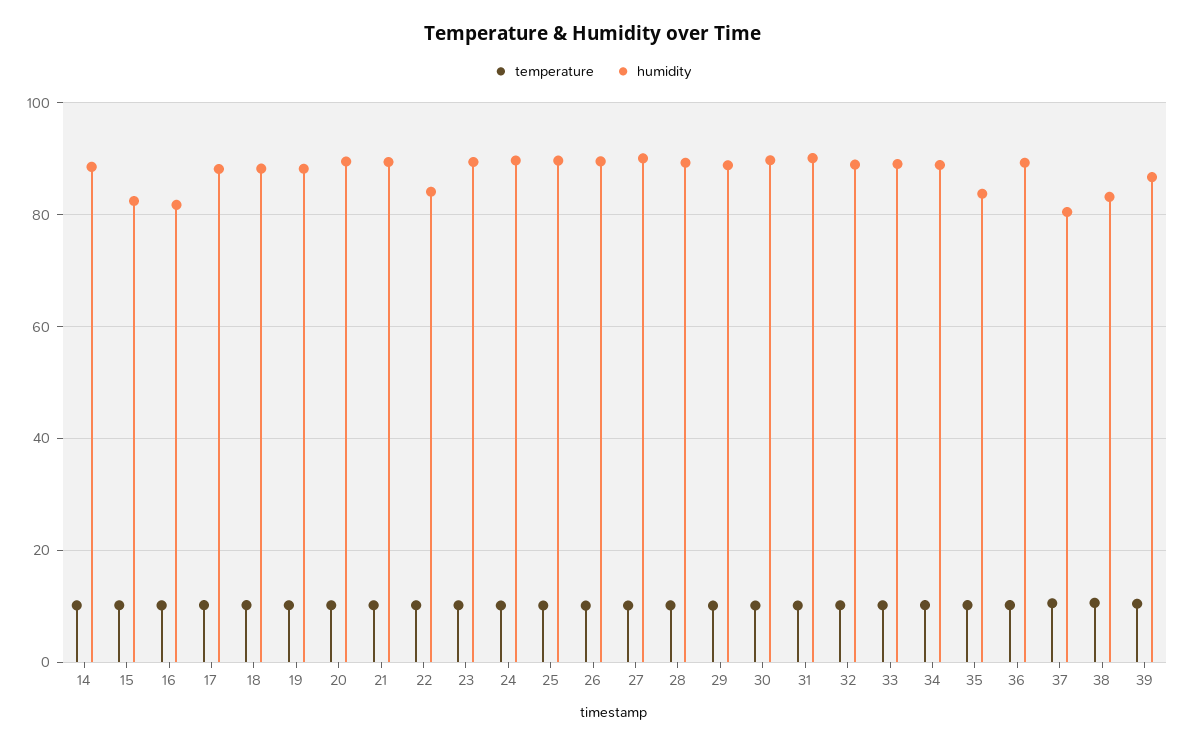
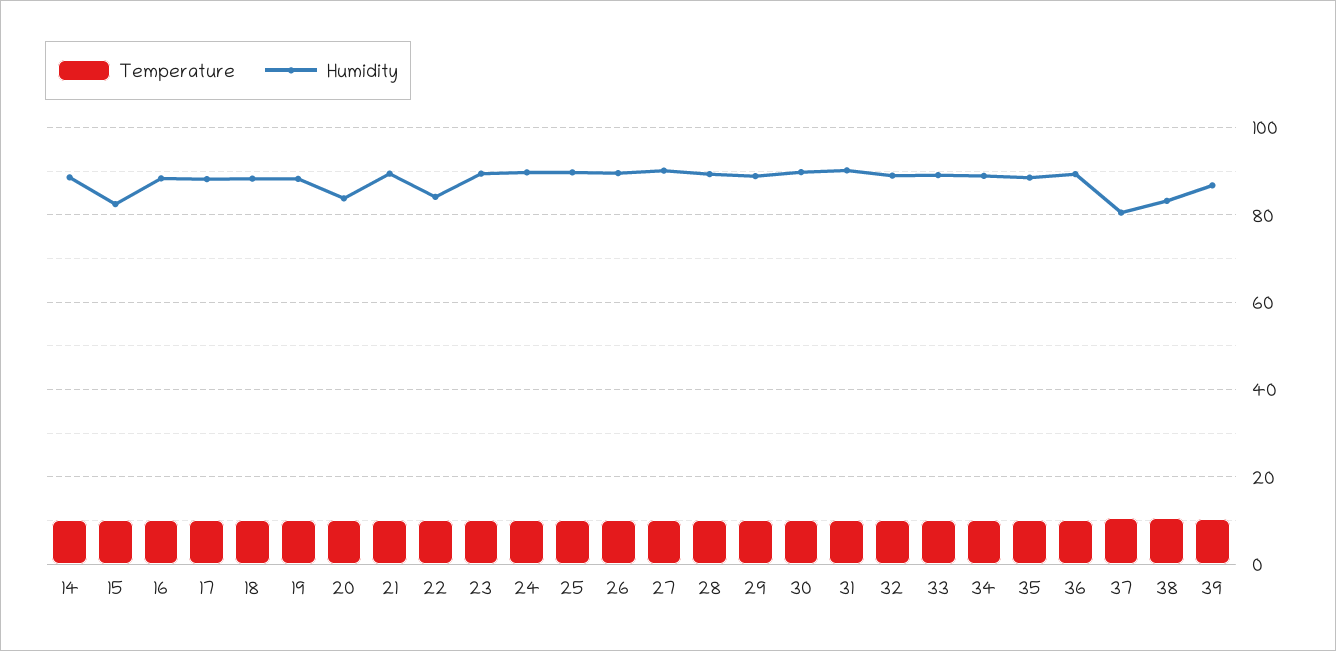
  {
    "temperature": {
      "14": 10,
      "15": 10,
      "16": 10,
      "17": 10,
      "18": 10,
      "19": 10,
      "20": 10,
      "21": 10,
      "22": 10,
      "23": 10,
      "24": 10,
      "25": 10,
      "26": 10,
      "27": 10,
      "28": 10,
      "29": 10,
      "30": 10,
      "31": 10,
      "32": 10,
      "33": 10,
      "34": 10,
      "35": 10,
      "36": 10,
      "37": 10,
      "38": 10,
      "39": 10
    },
    "humidity": {
      "14": 88,
      "15": 82,
-     "16": 82,
+     "16": 88,
      "17": 88,
      "18": 88,
      "19": 88,
-     "20": 90,
+     "20": 84,
      "21": 90,
      "22": 84,
      "23": 90,
      "24": 90,
      "25": 90,
      "26": 90,
      "27": 90,
      "28": 90,
      "29": 88,
      "30": 90,
      "31": 90,
      "32": 88,
      "33": 90,
      "34": 88,
-     "35": 84,
+     "35": 88,
      "36": 90,
      "37": 80,
      "38": 84,
      "39": 86
    }
  }

